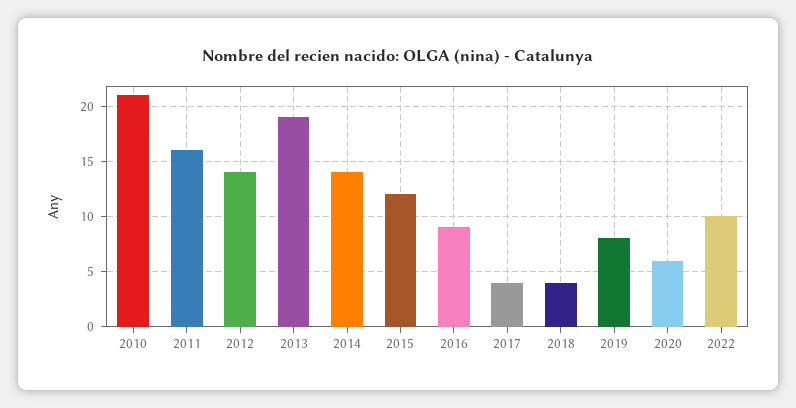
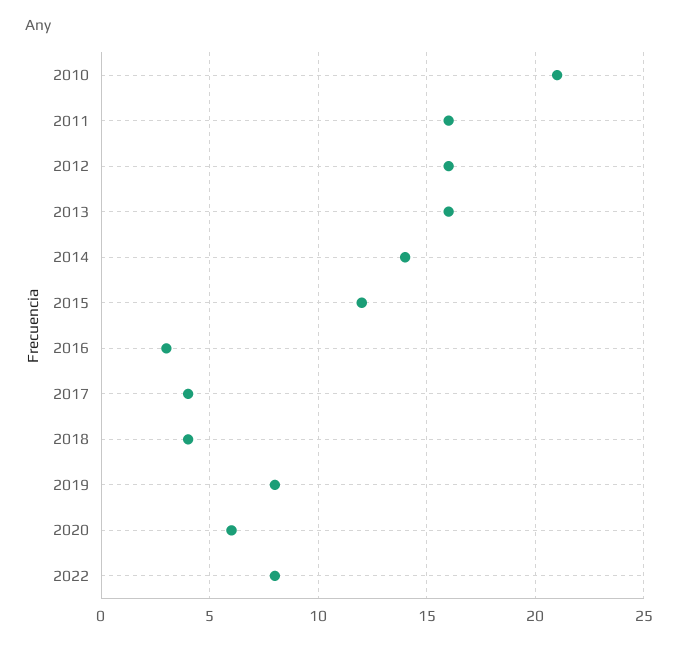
  {
    "2010": 21,
    "2011": 16,
-   "2012": 14,
+   "2012": 16,
-   "2013": 19,
+   "2013": 16,
    "2014": 14,
    "2015": 12,
-   "2016": 9,
+   "2016": 3,
    "2017": 4,
    "2018": 4,
    "2019": 8,
    "2020": 6,
-   "2022": 10
+   "2022": 8
  }

